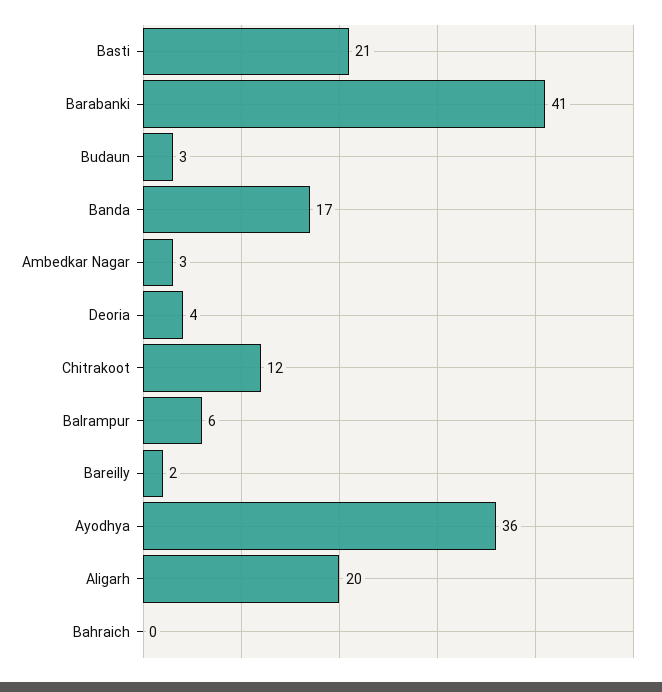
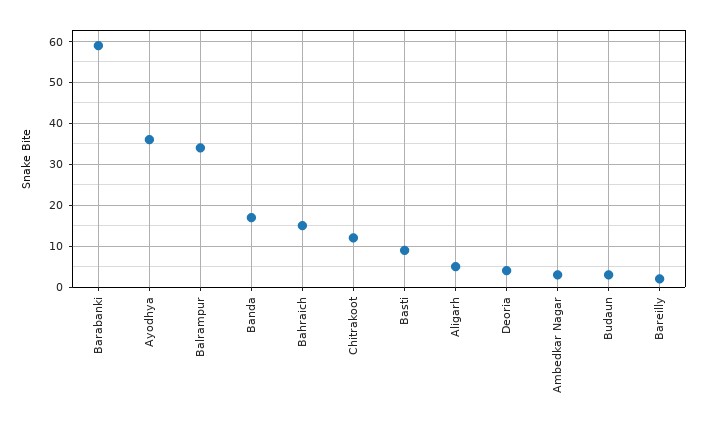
  {
-   "Basti": 21,
+   "Basti": 10,
-   "Barabanki": 41,
+   "Barabanki": 60,
    "Budaun": 3,
    "Banda": 17,
    "Ambedkar Nagar": 3,
    "Deoria": 4,
    "Chitrakoot": 12,
-   "Balrampur": 6,
+   "Balrampur": 35,
    "Bareilly": 2,
    "Ayodhya": 36,
-   "Aligarh": 20,
+   "Aligarh": 5,
-   "Bahraich": 0
+   "Bahraich": 15
  }

